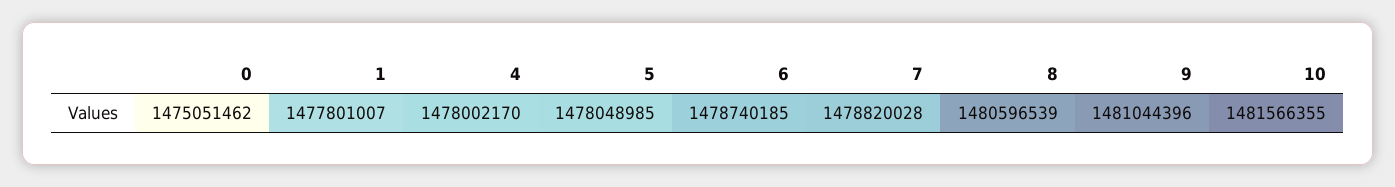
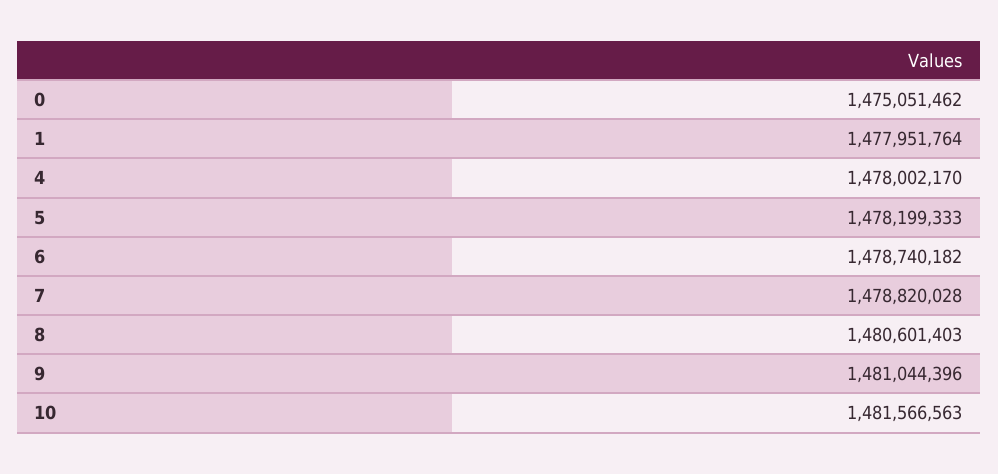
  {
    "0": 1475051462,
-   "1": 1477801007,
+   "1": 1477951764,
    "4": 1478002170,
-   "5": 1478048985,
+   "5": 1478199333,
-   "6": 1478740185,
+   "6": 1478740182,
    "7": 1478820028,
-   "8": 1480596539,
+   "8": 1480601403,
    "9": 1481044396,
-   "10": 1481566355
+   "10": 1481566563
  }

